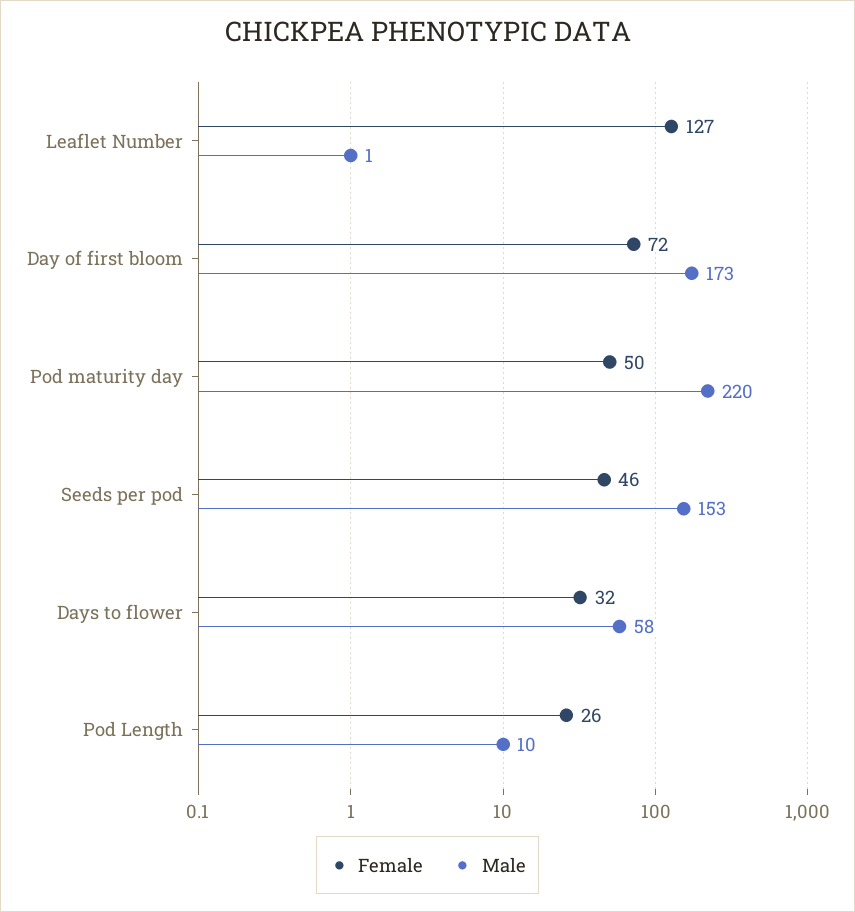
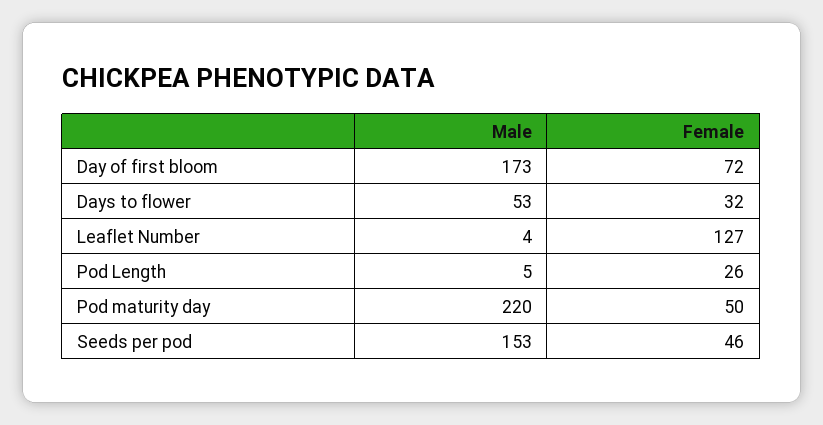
  {
    "Female": {
      "Leaflet Number": 127,
      "Day of first bloom": 72,
      "Pod maturity day": 50,
      "Seeds per pod": 46,
      "Days to flower": 32,
      "Pod Length": 26
    },
    "Male": {
-     "Leaflet Number": 1,
+     "Leaflet Number": 4,
      "Day of first bloom": 173,
      "Pod maturity day": 220,
      "Seeds per pod": 153,
-     "Days to flower": 58,
+     "Days to flower": 53,
-     "Pod Length": 10
+     "Pod Length": 5
    }
  }

